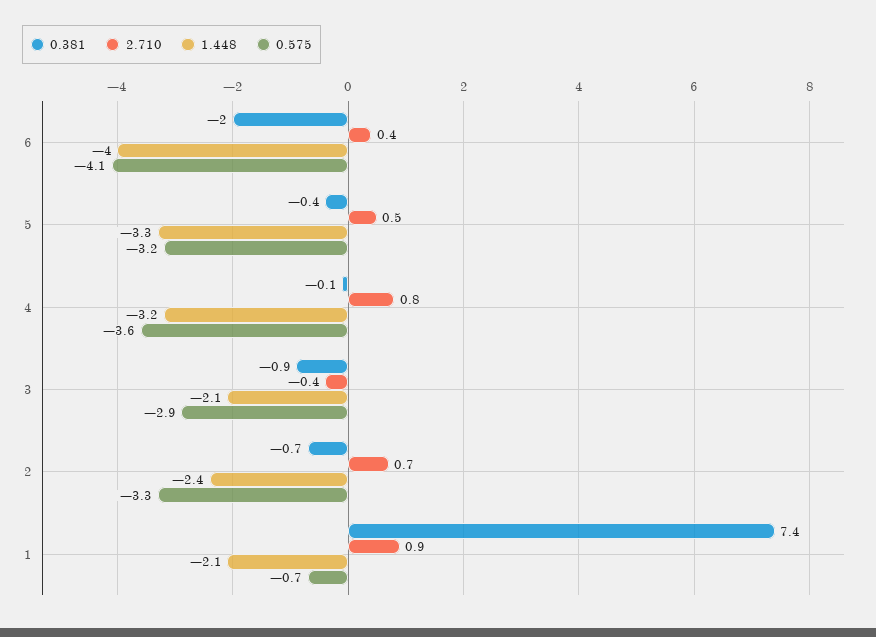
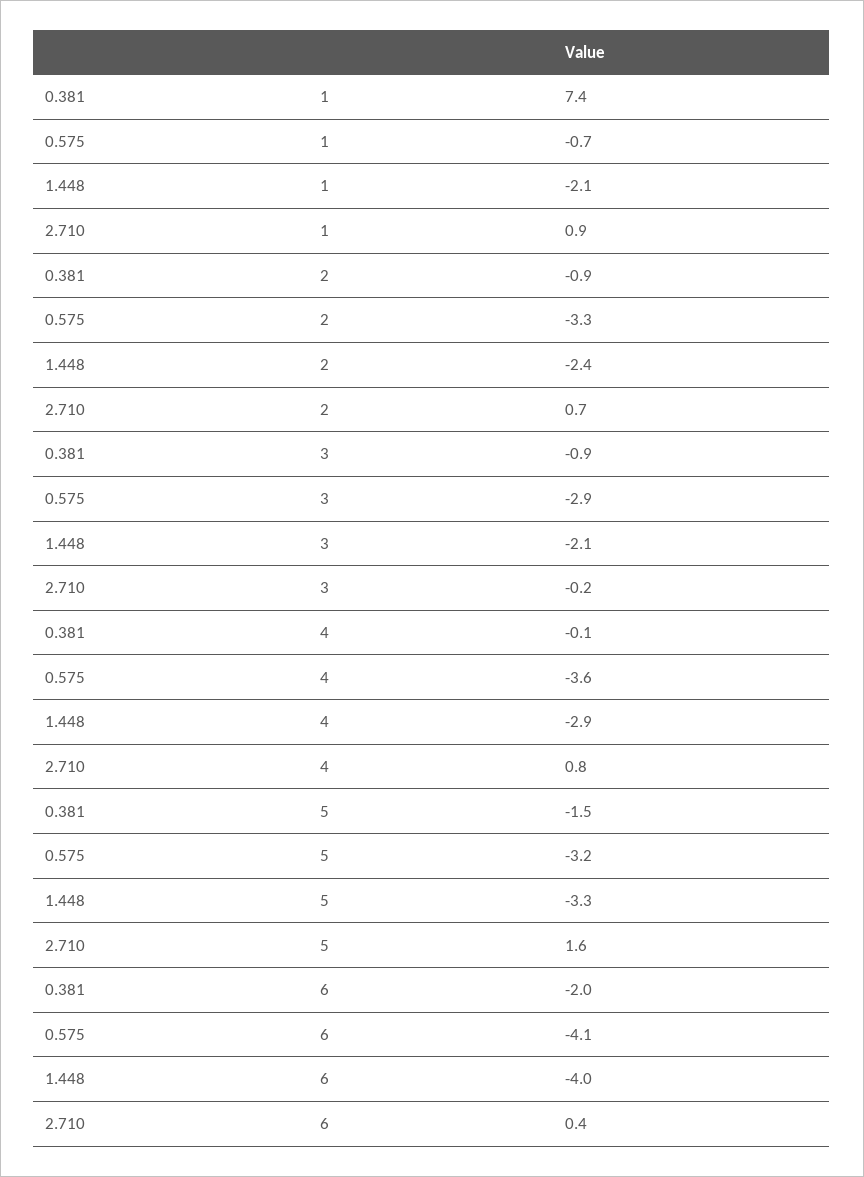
  {
    "0.381": {
      "6": -2,
-     "5": -0.4,
+     "5": -1.5,
      "4": -0.1,
      "3": -0.9,
-     "2": -0.7,
+     "2": -0.9,
      "1": 7.4
    },
    "2.710": {
      "6": 0.4,
-     "5": 0.5,
+     "5": 1.6,
      "4": 0.8,
-     "3": -0.4,
+     "3": -0.2,
      "2": 0.7,
      "1": 0.9
    },
    "1.448": {
      "6": -4,
      "5": -3.3,
-     "4": -3.2,
+     "4": -2.9,
      "3": -2.1,
      "2": -2.4,
      "1": -2.1
    },
    "0.575": {
      "6": -4.1,
      "5": -3.2,
      "4": -3.6,
      "3": -2.9,
      "2": -3.3,
      "1": -0.7
    }
  }

